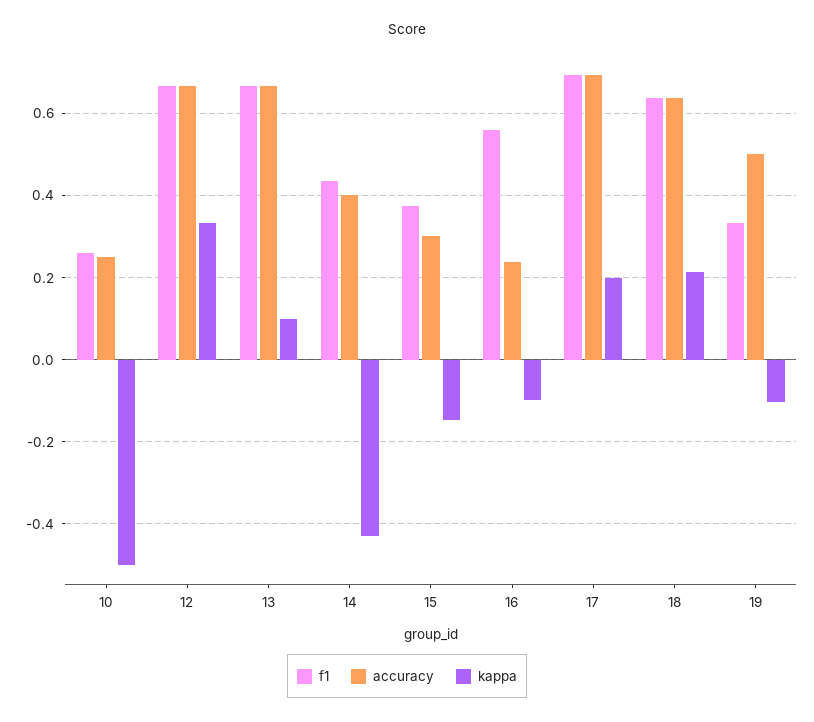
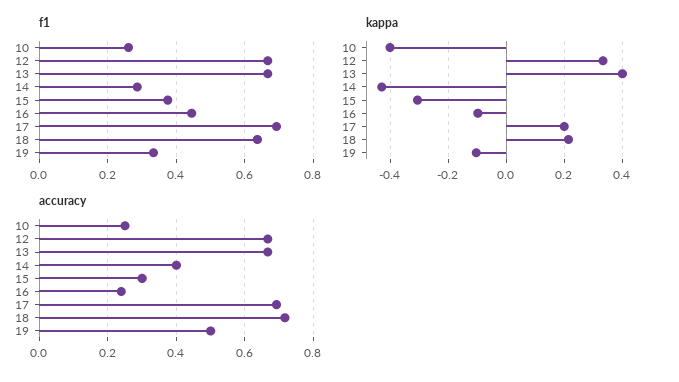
  {
    "f1": {
      "10": 0.26,
      "12": 0.66,
      "13": 0.66,
-     "14": 0.44,
+     "14": 0.28,
      "15": 0.38,
-     "16": 0.56,
+     "16": 0.44,
      "17": 0.7,
      "18": 0.64,
      "19": 0.34
    },
    "accuracy": {
      "10": 0.26,
      "12": 0.66,
      "13": 0.66,
      "14": 0.4,
      "15": 0.3,
      "16": 0.24,
      "17": 0.7,
-     "18": 0.64,
+     "18": 0.72,
      "19": 0.5
    },
    "kappa": {
-     "10": -0.5,
+     "10": -0.4,
      "12": 0.34,
-     "13": 0.1,
+     "13": 0.4,
      "14": -0.42,
-     "15": -0.14,
+     "15": -0.3,
      "16": -0.1,
      "17": 0.2,
      "18": 0.22,
      "19": -0.1
    }
  }

